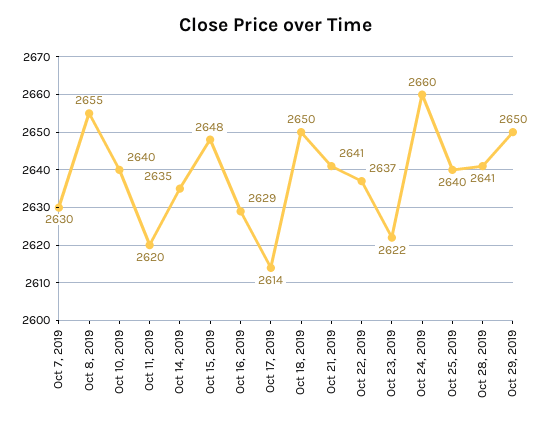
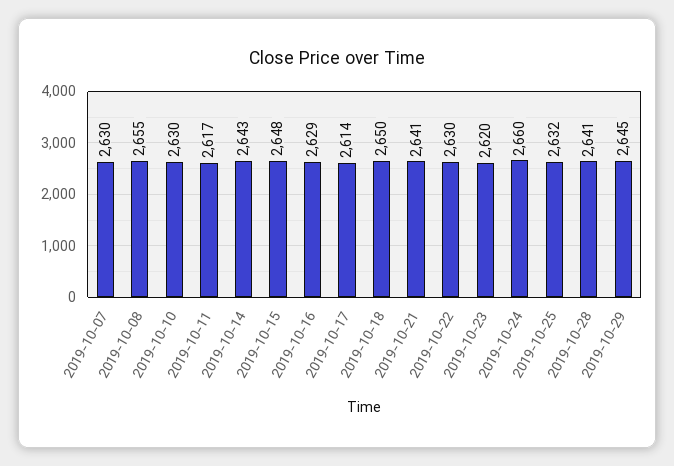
  {
    "Oct 7, 2019": 2630,
    "Oct 8, 2019": 2655,
-   "Oct 10, 2019": 2640,
+   "Oct 10, 2019": 2630,
-   "Oct 11, 2019": 2620,
+   "Oct 11, 2019": 2617,
-   "Oct 14, 2019": 2635,
+   "Oct 14, 2019": 2643,
    "Oct 15, 2019": 2648,
    "Oct 16, 2019": 2629,
    "Oct 17, 2019": 2614,
    "Oct 18, 2019": 2650,
    "Oct 21, 2019": 2641,
-   "Oct 22, 2019": 2637,
+   "Oct 22, 2019": 2630,
-   "Oct 23, 2019": 2622,
+   "Oct 23, 2019": 2620,
    "Oct 24, 2019": 2660,
-   "Oct 25, 2019": 2640,
+   "Oct 25, 2019": 2632,
    "Oct 28, 2019": 2641,
-   "Oct 29, 2019": 2650
+   "Oct 29, 2019": 2645
  }

